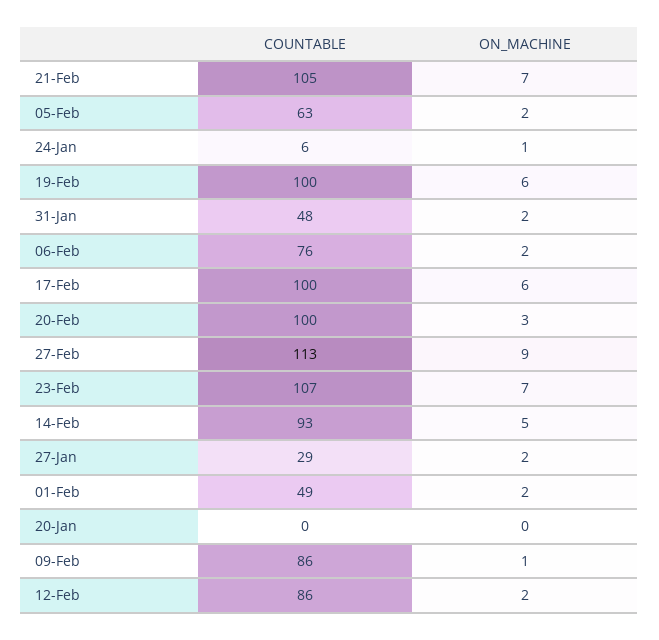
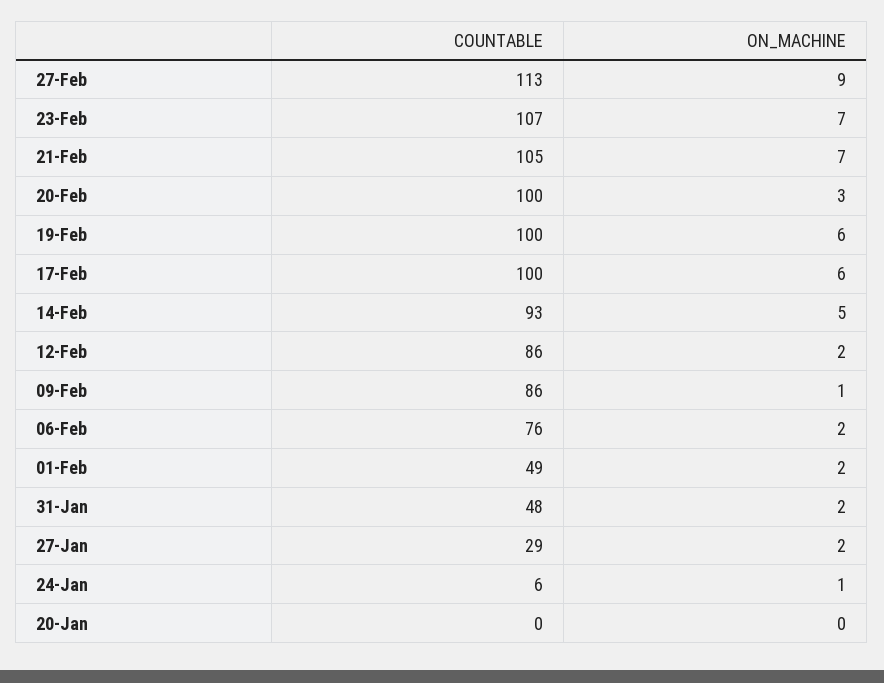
  {
    "COUNTABLE": {
      "21-Feb": 105,
-     "05-Feb": 63,
      "24-Jan": 6,
      "19-Feb": 100,
      "31-Jan": 48,
      "06-Feb": 76,
      "17-Feb": 100,
      "20-Feb": 100,
      "27-Feb": 113,
      "23-Feb": 107,
      "14-Feb": 93,
      "27-Jan": 29,
      "01-Feb": 49,
      "20-Jan": 0,
      "09-Feb": 86,
      "12-Feb": 86
    },
    "ON_MACHINE": {
      "21-Feb": 7,
-     "05-Feb": 2,
      "24-Jan": 1,
      "19-Feb": 6,
      "31-Jan": 2,
      "06-Feb": 2,
      "17-Feb": 6,
      "20-Feb": 3,
      "27-Feb": 9,
      "23-Feb": 7,
      "14-Feb": 5,
      "27-Jan": 2,
      "01-Feb": 2,
      "20-Jan": 0,
      "09-Feb": 1,
      "12-Feb": 2
    }
  }

